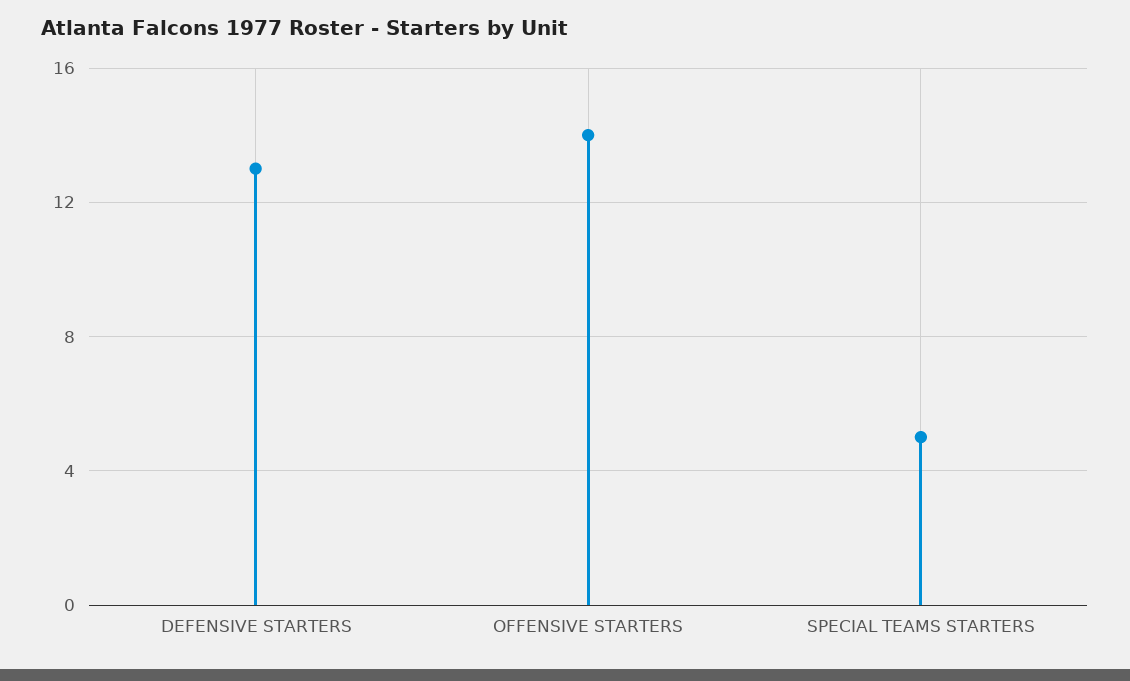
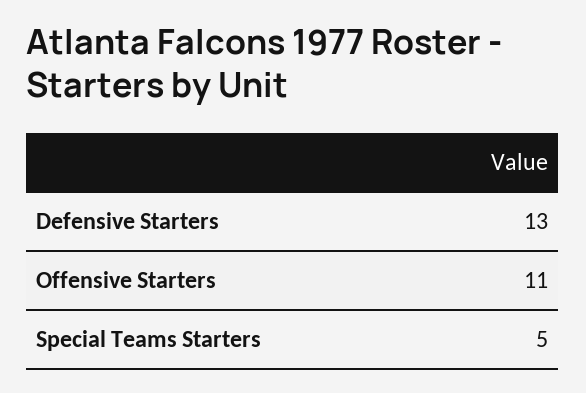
  {
    "DEFENSIVE STARTERS": 13,
-   "OFFENSIVE STARTERS": 14,
+   "OFFENSIVE STARTERS": 11,
    "SPECIAL TEAMS STARTERS": 5
  }

